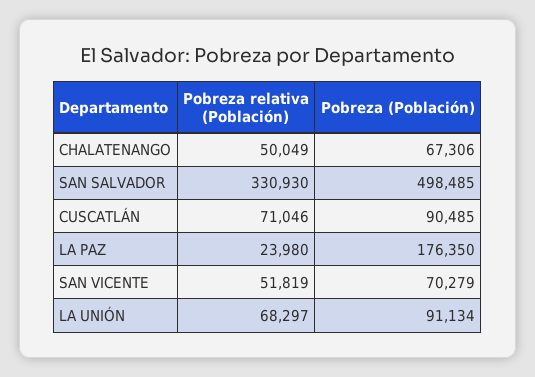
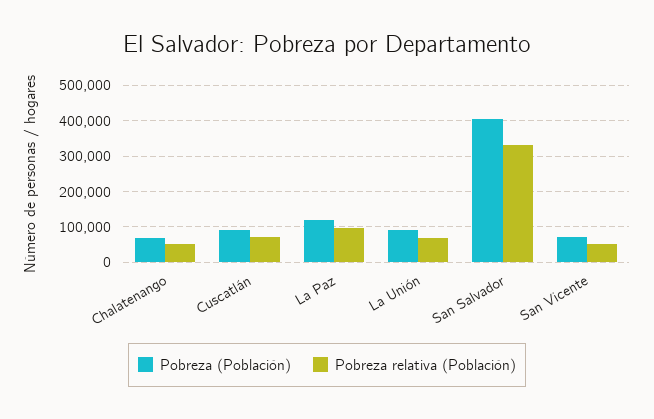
  {
    "Pobreza relativa (Población)": {
      "CHALATENANGO": 50049,
      "SAN SALVADOR": 330930,
      "CUSCATLÁN": 71046,
-     "LA PAZ": 23980,
+     "LA PAZ": 100000,
      "SAN VICENTE": 51819,
      "LA UNIÓN": 68297
    },
    "Pobreza (Población)": {
      "CHALATENANGO": 67306,
-     "SAN SALVADOR": 498485,
+     "SAN SALVADOR": 400000,
      "CUSCATLÁN": 90485,
-     "LA PAZ": 176350,
+     "LA PAZ": 120000,
      "SAN VICENTE": 70279,
      "LA UNIÓN": 91134
    }
  }

